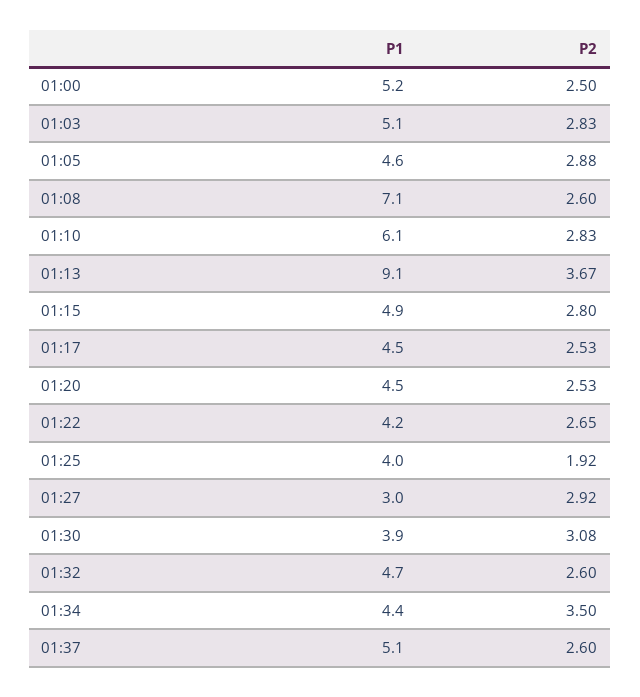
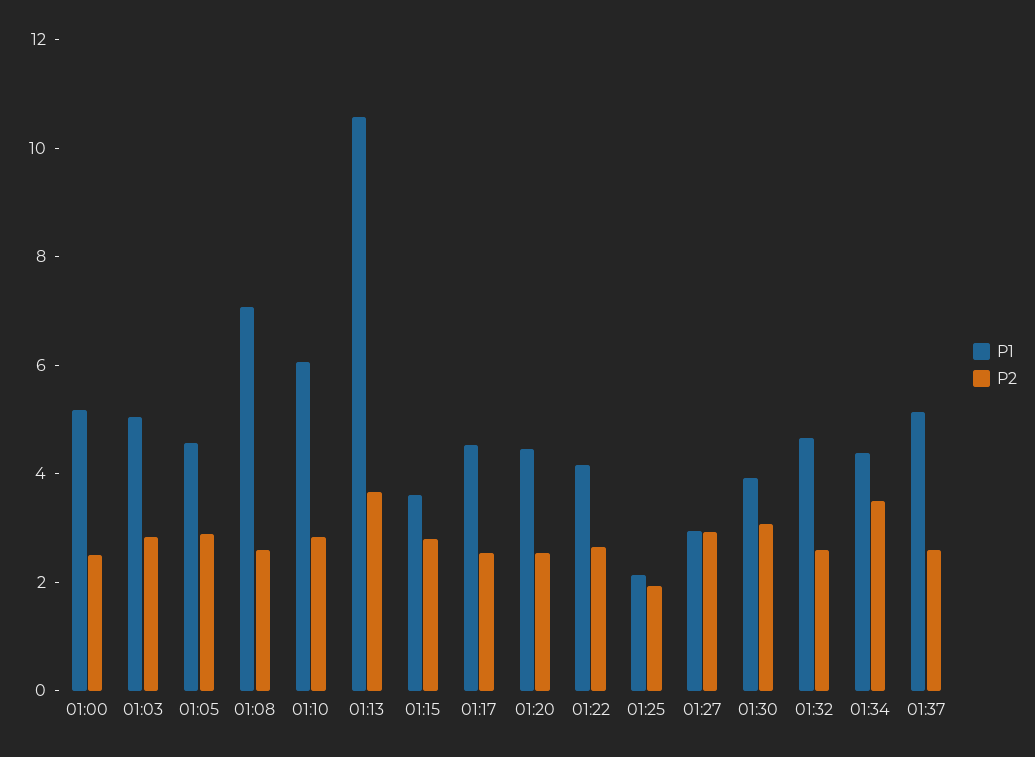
  {
    "P1": {
      "01:00": 5.2,
      "01:03": 5.1,
      "01:05": 4.6,
      "01:08": 7.1,
      "01:10": 6.1,
-     "01:13": 9.1,
+     "01:13": 10.5,
-     "01:15": 4.9,
+     "01:15": 3.5,
      "01:17": 4.5,
      "01:20": 4.5,
      "01:22": 4.2,
-     "01:25": 4,
+     "01:25": 2,
      "01:27": 3,
      "01:30": 3.9,
      "01:32": 4.7,
      "01:34": 4.4,
      "01:37": 5.1
    },
    "P2": {
      "01:00": 2.5,
      "01:03": 2.83,
      "01:05": 2.88,
      "01:08": 2.6,
      "01:10": 2.83,
      "01:13": 3.67,
      "01:15": 2.8,
      "01:17": 2.53,
      "01:20": 2.53,
      "01:22": 2.65,
      "01:25": 1.92,
      "01:27": 2.92,
      "01:30": 3.08,
      "01:32": 2.6,
      "01:34": 3.5,
      "01:37": 2.6
    }
  }

